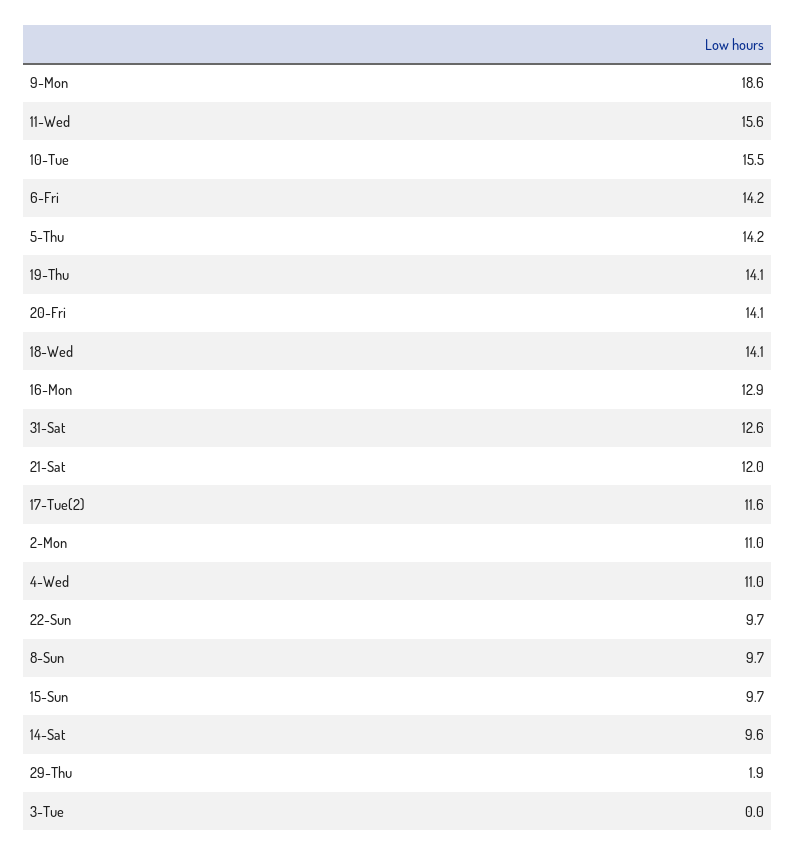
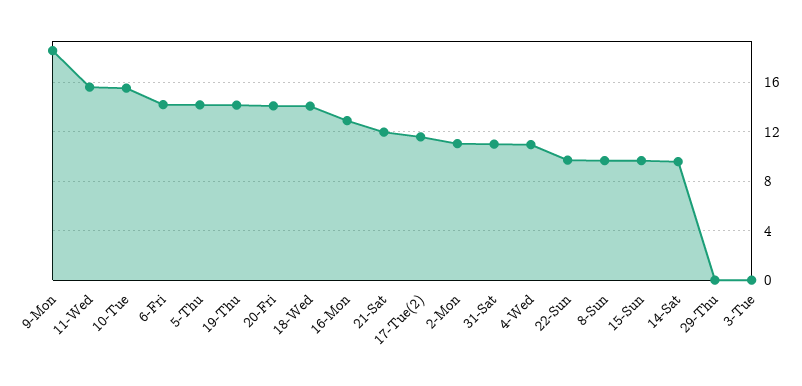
  {
    "9-Mon": 18.6,
    "11-Wed": 15.6,
    "10-Tue": 15.5,
    "6-Fri": 14.2,
    "5-Thu": 14.2,
    "19-Thu": 14.1,
    "20-Fri": 14.1,
    "18-Wed": 14.1,
    "16-Mon": 12.9,
-   "31-Sat": 12.6,
+   "31-Sat": 11,
    "21-Sat": 12,
    "17-Tue(2)": 11.6,
    "2-Mon": 11,
    "4-Wed": 11,
    "22-Sun": 9.7,
    "8-Sun": 9.7,
    "15-Sun": 9.7,
    "14-Sat": 9.6,
-   "29-Thu": 1.9,
+   "29-Thu": 0,
    "3-Tue": 0
  }

